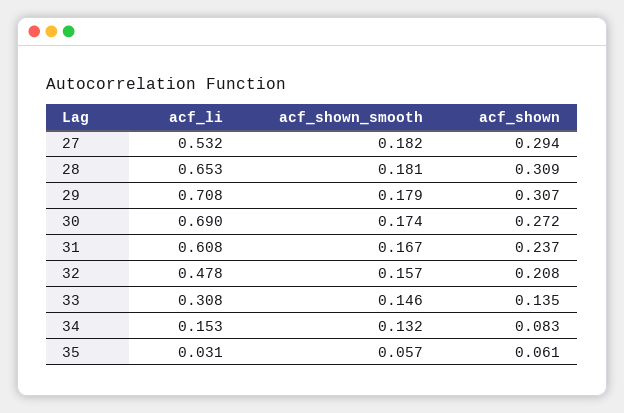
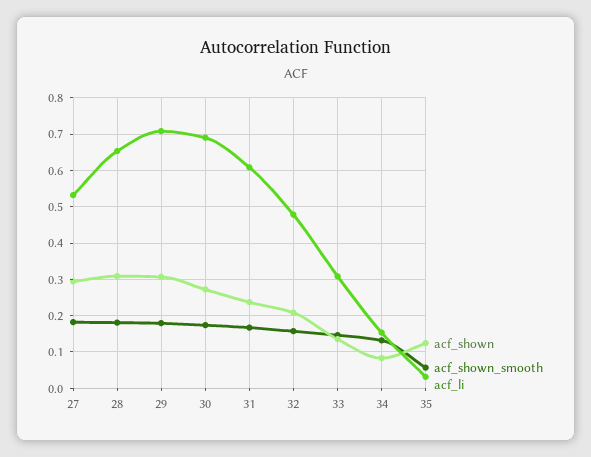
  {
    "acf_li": {
      "27": 0.532,
      "28": 0.653,
      "29": 0.708,
      "30": 0.69,
      "31": 0.608,
      "32": 0.478,
      "33": 0.308,
      "34": 0.153,
      "35": 0.031
    },
    "acf_shown_smooth": {
      "27": 0.182,
      "28": 0.181,
      "29": 0.179,
      "30": 0.174,
      "31": 0.167,
      "32": 0.157,
      "33": 0.146,
      "34": 0.132,
      "35": 0.057
    },
    "acf_shown": {
      "27": 0.294,
      "28": 0.309,
      "29": 0.307,
      "30": 0.272,
      "31": 0.237,
      "32": 0.208,
      "33": 0.135,
      "34": 0.083,
-     "35": 0.061
+     "35": 0.12
    }
  }

